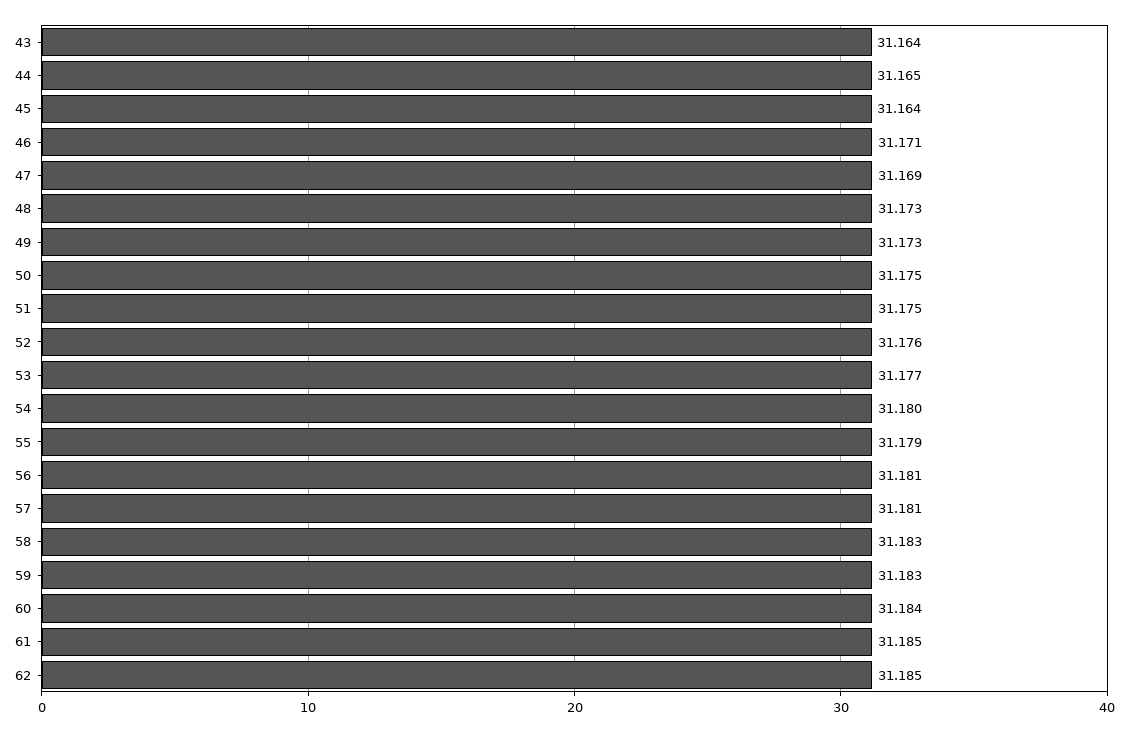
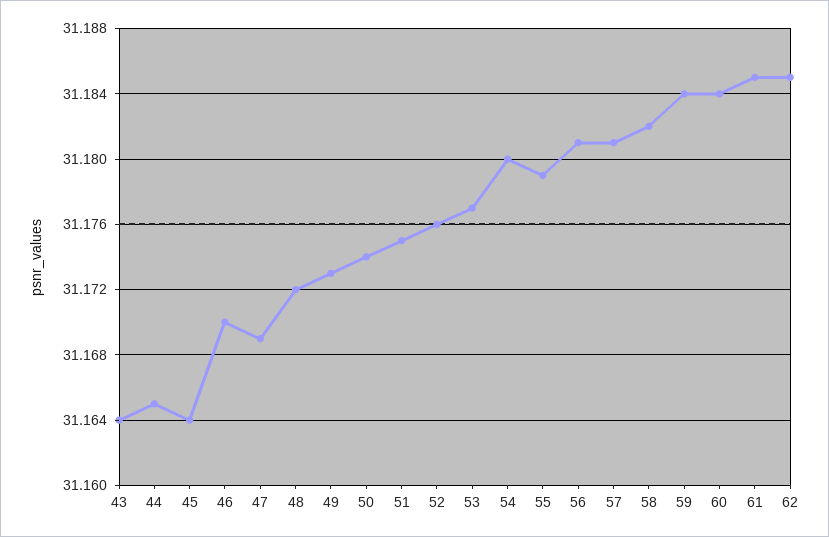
  {
    "43": 31.164,
    "44": 31.165,
    "45": 31.164,
-   "46": 31.171,
+   "46": 31.17,
    "47": 31.169,
-   "48": 31.173,
+   "48": 31.172,
    "49": 31.173,
-   "50": 31.175,
+   "50": 31.174,
    "51": 31.175,
    "52": 31.176,
    "53": 31.177,
    "54": 31.18,
    "55": 31.179,
    "56": 31.181,
    "57": 31.181,
-   "58": 31.183,
+   "58": 31.182,
-   "59": 31.183,
+   "59": 31.184,
    "60": 31.184,
    "61": 31.185,
    "62": 31.185
  }

